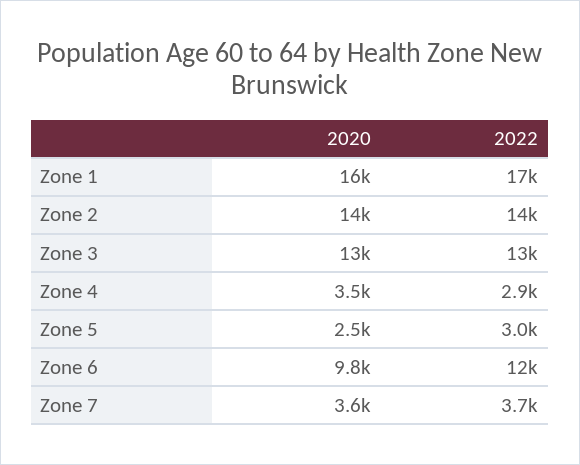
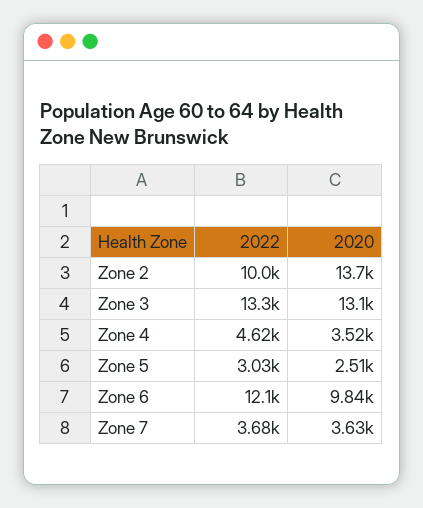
  {
    "2020": {
-     "Zone 1": 16000,
      "Zone 2": 13700,
      "Zone 3": 13100,
      "Zone 4": 3520,
      "Zone 5": 2510,
      "Zone 6": 9840,
      "Zone 7": 3630
    },
    "2022": {
-     "Zone 1": 17000,
-     "Zone 2": 14000,
+     "Zone 2": 10000,
      "Zone 3": 13300,
-     "Zone 4": 2900,
+     "Zone 4": 4620,
      "Zone 5": 3030,
      "Zone 6": 12100,
      "Zone 7": 3680
    }
  }

